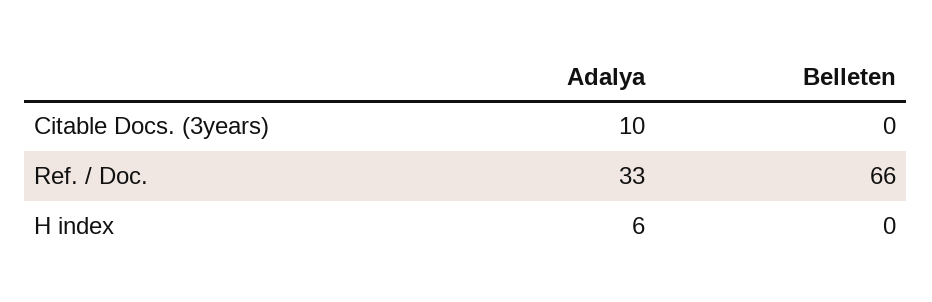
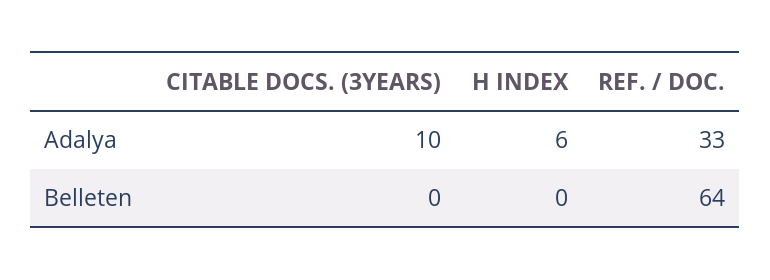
  {
    "Adalya": {
      "Citable Docs. (3years)": 10,
      "Ref. / Doc.": 33,
      "H index": 6
    },
    "Belleten": {
      "Citable Docs. (3years)": 0,
-     "Ref. / Doc.": 66,
+     "Ref. / Doc.": 64,
      "H index": 0
    }
  }

